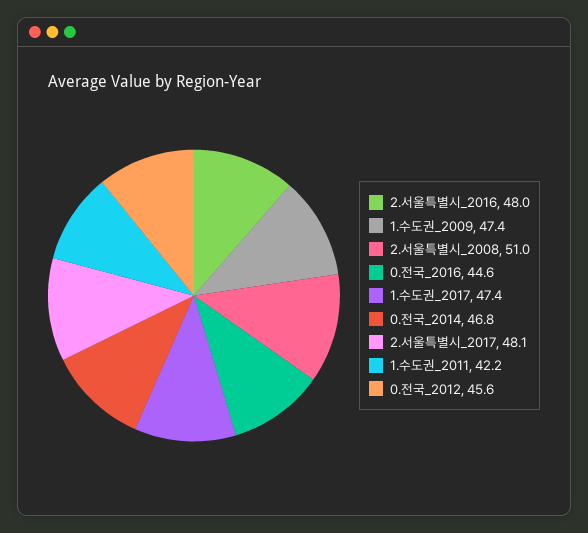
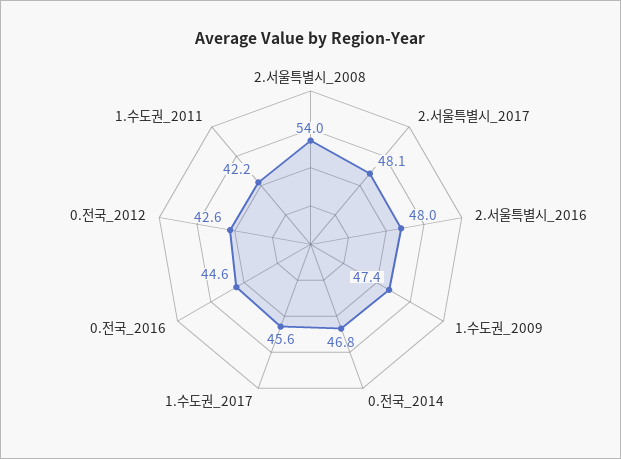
  {
    "2.서울특별시_2016": 48,
    "1.수도권_2009": 47.4,
-   "2.서울특별시_2008": 51,
+   "2.서울특별시_2008": 54,
    "0.전국_2016": 44.6,
-   "1.수도권_2017": 47.4,
+   "1.수도권_2017": 45.6,
    "0.전국_2014": 46.8,
    "2.서울특별시_2017": 48.1,
    "1.수도권_2011": 42.2,
-   "0.전국_2012": 45.6
+   "0.전국_2012": 42.6
  }

